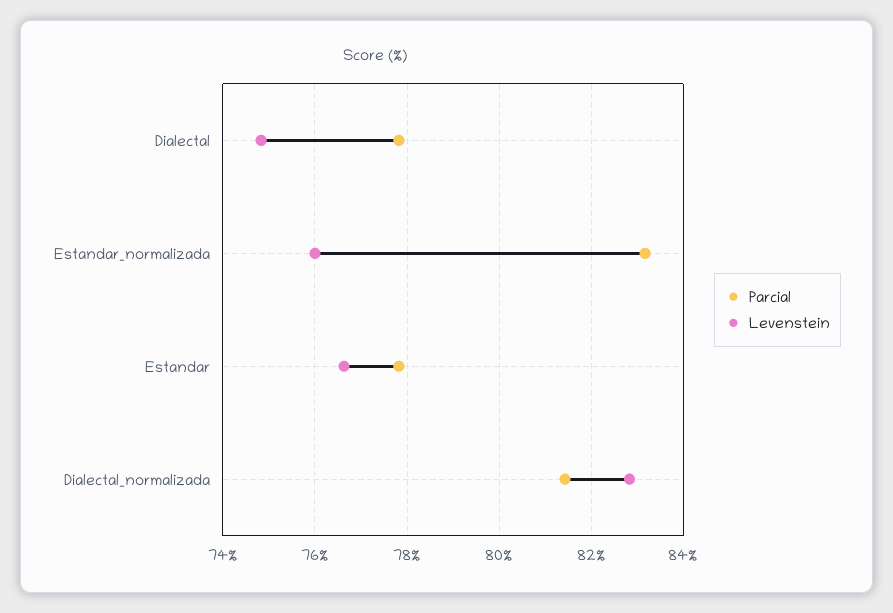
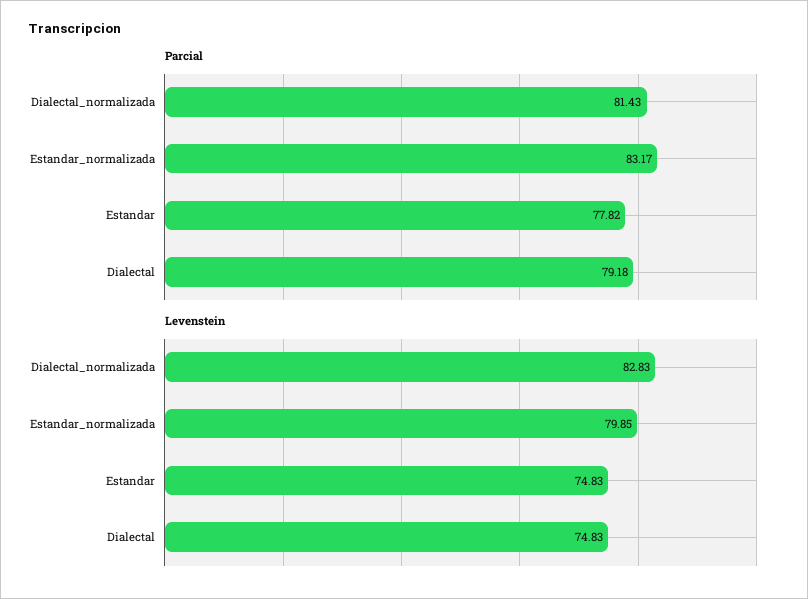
  {
    "Parcial": {
-     "Dialectal": 77.8,
+     "Dialectal": 79.18,
      "Estandar_normalizada": 83.17,
      "Estandar": 77.82,
      "Dialectal_normalizada": 81.43
    },
    "Levenstein": {
      "Dialectal": 74.83,
-     "Estandar_normalizada": 76,
+     "Estandar_normalizada": 79.85,
-     "Estandar": 76.6,
+     "Estandar": 74.83,
      "Dialectal_normalizada": 82.83
    }
  }

